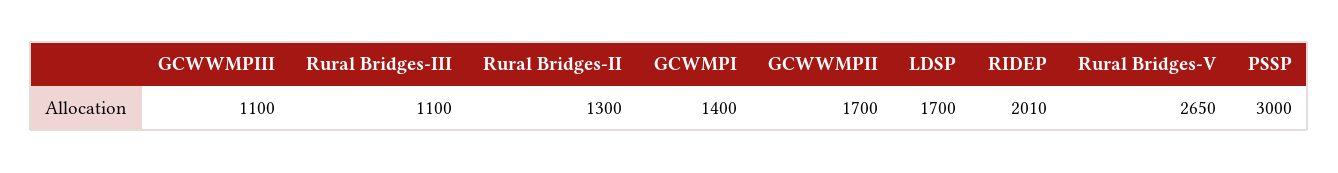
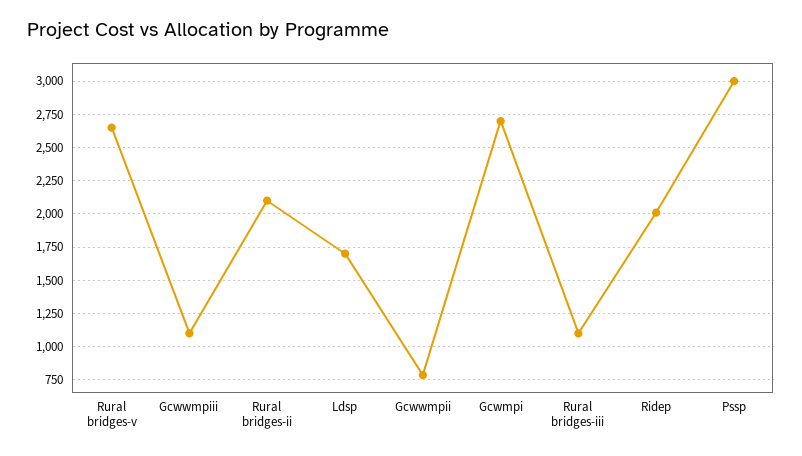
  {
    "GCWWMPIII": 1100,
    "Rural Bridges-III": 1100,
-   "Rural Bridges-II": 1300,
+   "Rural Bridges-II": 2100,
-   "GCWMPI": 1400,
+   "GCWMPI": 2700,
-   "GCWWMPII": 1700,
+   "GCWWMPII": 800,
    "LDSP": 1700,
    "RIDEP": 2010,
    "Rural Bridges-V": 2650,
    "PSSP": 3000
  }

